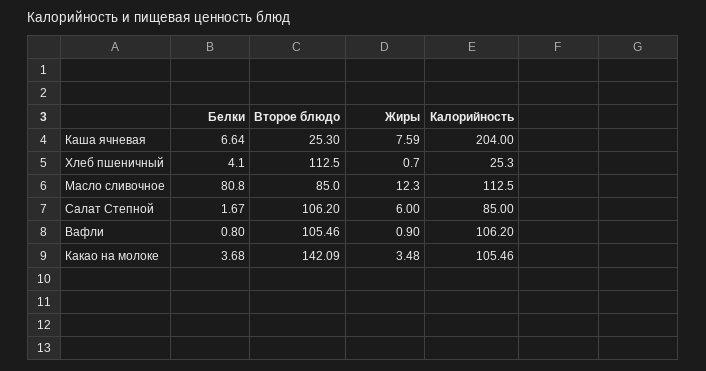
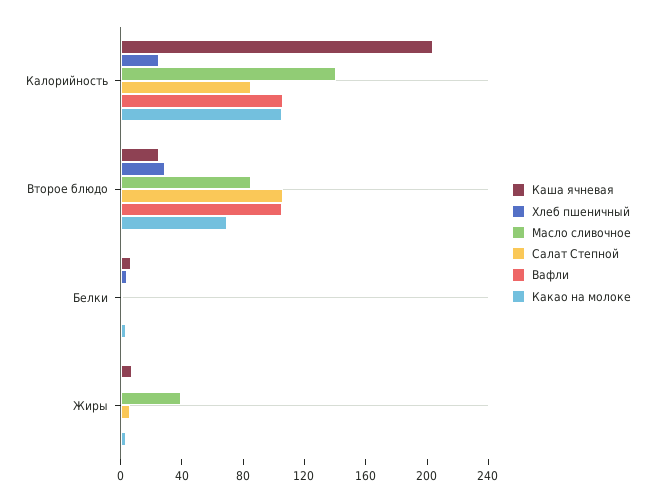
  {
    "Каша ячневая": {
      "Белки": 6.64,
      "Второе блюдо": 25.3,
      "Жиры": 7.59,
      "Калорийность": 204
    },
    "Хлеб пшеничный": {
      "Белки": 4.1,
-     "Второе блюдо": 112.5,
+     "Второе блюдо": 30,
      "Жиры": 0.7,
      "Калорийность": 25.3
    },
    "Масло сливочное": {
-     "Белки": 80.8,
+     "Белки": 0,
      "Второе блюдо": 85,
-     "Жиры": 12.3,
+     "Жиры": 40,
-     "Калорийность": 112.5
+     "Калорийность": 140
    },
    "Салат Степной": {
      "Белки": 1.67,
      "Второе блюдо": 106.2,
      "Жиры": 6,
      "Калорийность": 85
    },
    "Вафли": {
      "Белки": 0.8,
      "Второе блюдо": 105.46,
      "Жиры": 0.9,
      "Калорийность": 106.2
    },
    "Какао на молоке": {
      "Белки": 3.68,
-     "Второе блюдо": 142.09,
+     "Второе блюдо": 70,
      "Жиры": 3.48,
      "Калорийность": 105.46
    }
  }

